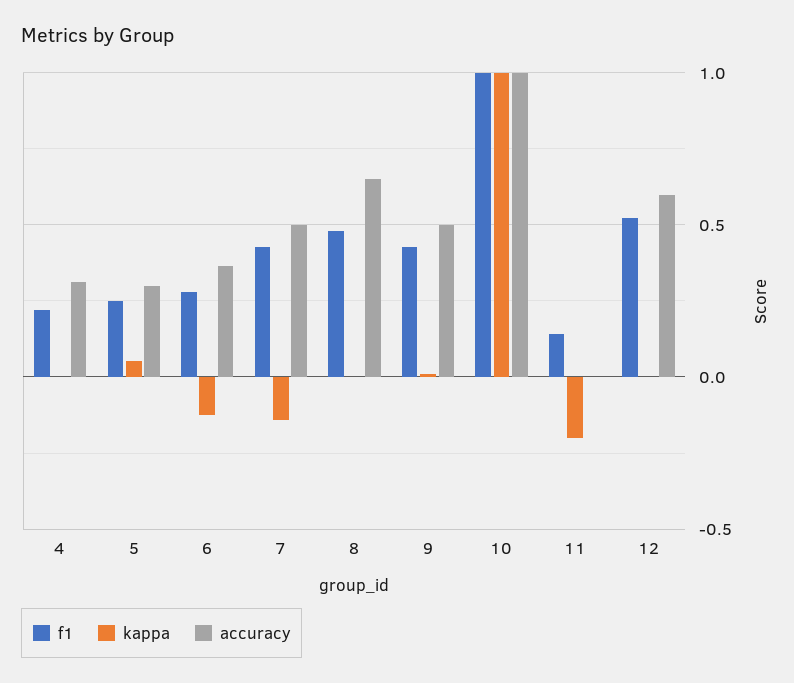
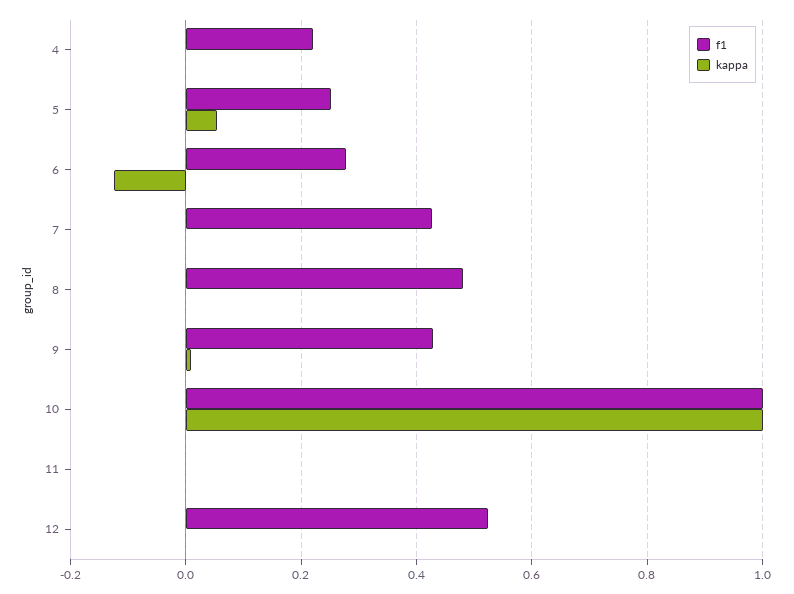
  {
    "f1": {
      "4": 0.22,
      "5": 0.26,
      "6": 0.28,
      "7": 0.42,
      "8": 0.48,
      "9": 0.42,
      "10": 1,
-     "11": 0.15,
+     "11": 0,
      "12": 0.52
    },
    "kappa": {
      "4": 0,
      "5": 0.06,
      "6": -0.12,
-     "7": -0.15,
+     "7": 0,
      "8": 0,
      "9": 0,
      "10": 1,
-     "11": -0.2,
+     "11": 0,
      "12": 0
-   },
+   }
-   "accuracy": {
-     "4": 0.3,
-     "5": 0.3,
-     "6": 0.35,
-     "7": 0.5,
-     "8": 0.65,
-     "9": 0.5,
-     "10": 1,
-     "11": 0,
-     "12": 0.6
-   }
  }

